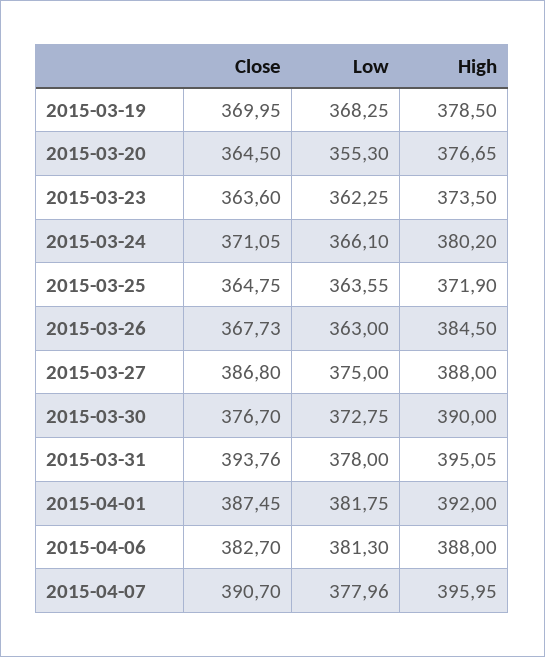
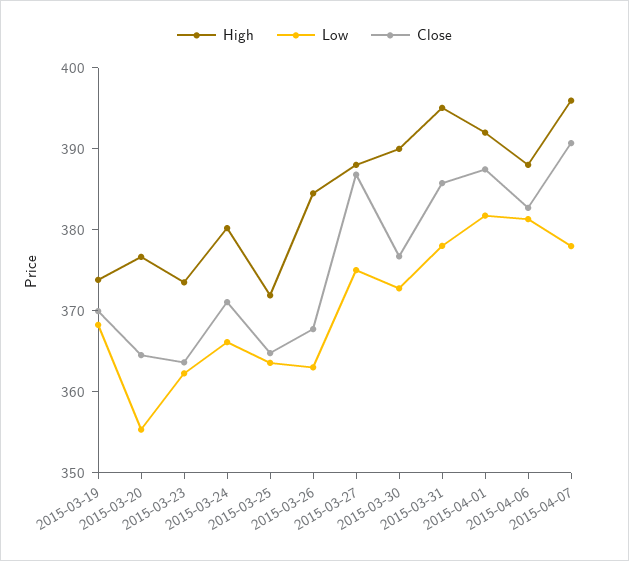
  {
    "Close": {
      "2015-03-19": 369.95,
      "2015-03-20": 364.5,
      "2015-03-23": 363.6,
      "2015-03-24": 371.05,
      "2015-03-25": 364.75,
      "2015-03-26": 367.73,
      "2015-03-27": 386.8,
      "2015-03-30": 376.7,
-     "2015-03-31": 393.76,
+     "2015-03-31": 386,
      "2015-04-01": 387.45,
      "2015-04-06": 382.7,
      "2015-04-07": 390.7
    },
    "Low": {
      "2015-03-19": 368.25,
      "2015-03-20": 355.3,
      "2015-03-23": 362.25,
      "2015-03-24": 366.1,
      "2015-03-25": 363.55,
      "2015-03-26": 363,
      "2015-03-27": 375,
      "2015-03-30": 372.75,
      "2015-03-31": 378,
      "2015-04-01": 381.75,
      "2015-04-06": 381.3,
      "2015-04-07": 377.96
    },
    "High": {
-     "2015-03-19": 378.5,
+     "2015-03-19": 374,
      "2015-03-20": 376.65,
      "2015-03-23": 373.5,
      "2015-03-24": 380.2,
      "2015-03-25": 371.9,
      "2015-03-26": 384.5,
      "2015-03-27": 388,
      "2015-03-30": 390,
      "2015-03-31": 395.05,
      "2015-04-01": 392,
      "2015-04-06": 388,
      "2015-04-07": 395.95
    }
  }

